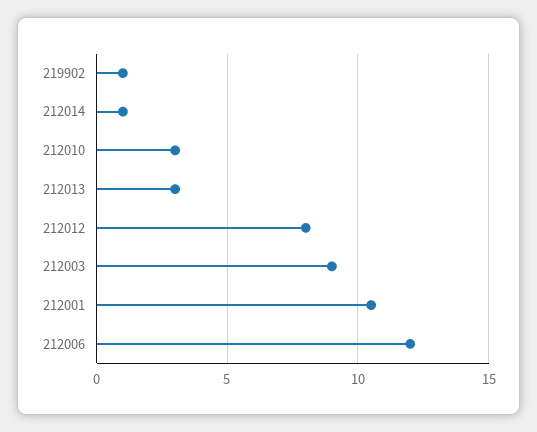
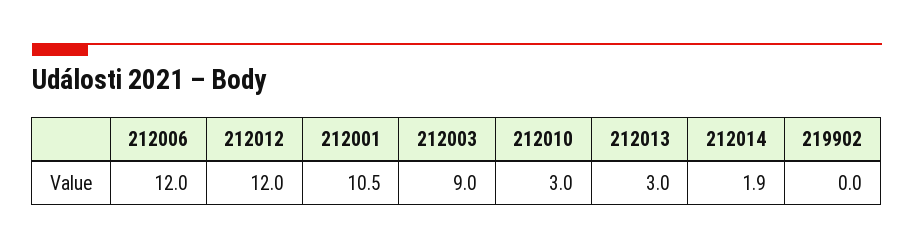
  {
-   "219902": 1,
+   "219902": 0,
-   "212014": 1,
+   "212014": 1.9,
    "212010": 3,
    "212013": 3,
-   "212012": 8,
+   "212012": 12,
    "212003": 9,
    "212001": 10.5,
    "212006": 12
  }

